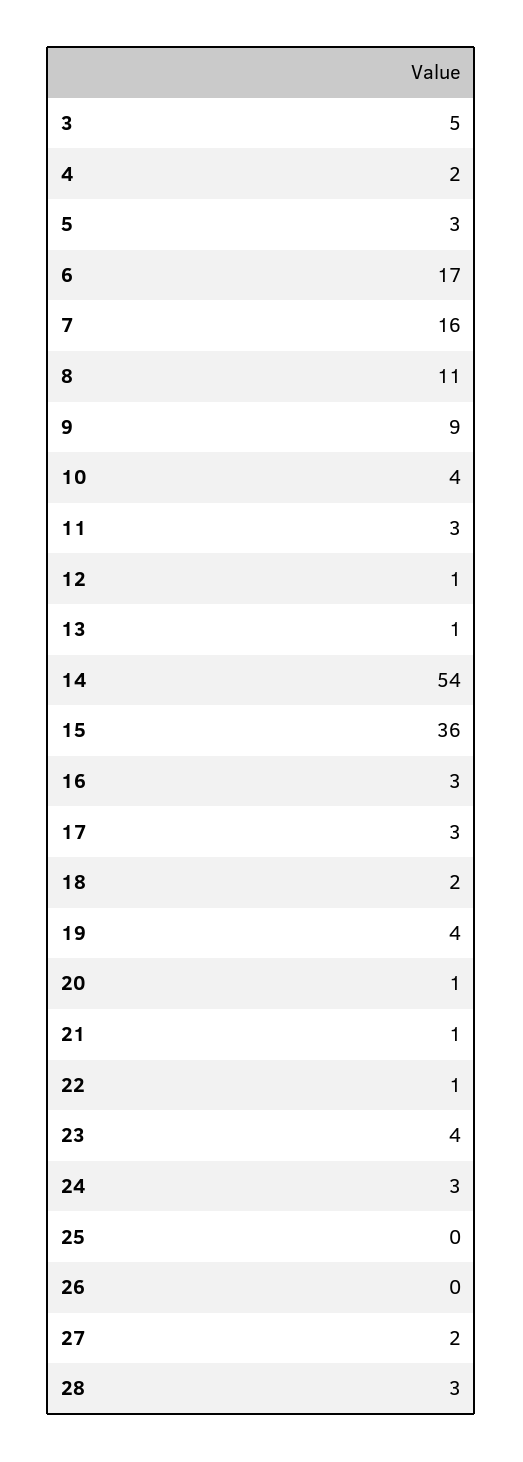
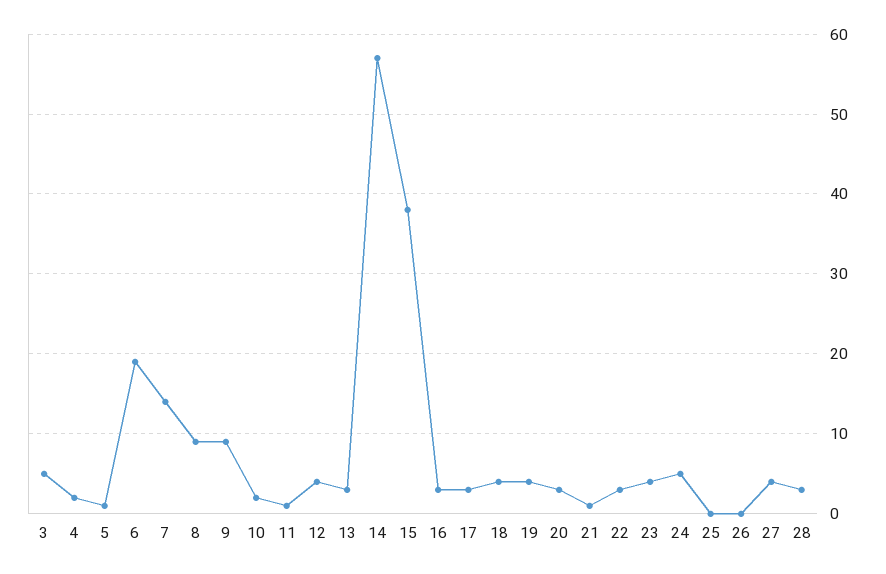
  {
    "3": 5,
    "4": 2,
-   "5": 3,
+   "5": 1,
-   "6": 17,
+   "6": 19,
-   "7": 16,
+   "7": 14,
-   "8": 11,
+   "8": 9,
    "9": 9,
-   "10": 4,
+   "10": 2,
-   "11": 3,
+   "11": 1,
-   "12": 1,
+   "12": 4,
-   "13": 1,
+   "13": 3,
-   "14": 54,
+   "14": 57,
-   "15": 36,
+   "15": 38,
    "16": 3,
    "17": 3,
-   "18": 2,
+   "18": 4,
    "19": 4,
-   "20": 1,
+   "20": 3,
    "21": 1,
-   "22": 1,
+   "22": 3,
    "23": 4,
-   "24": 3,
+   "24": 5,
    "25": 0,
    "26": 0,
-   "27": 2,
+   "27": 4,
    "28": 3
  }

